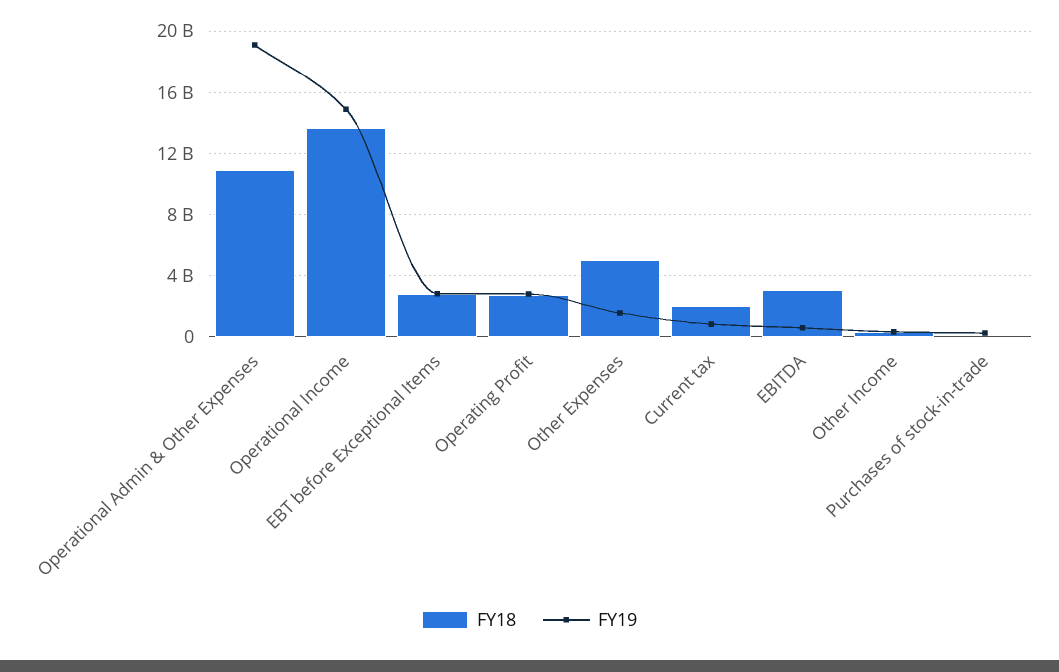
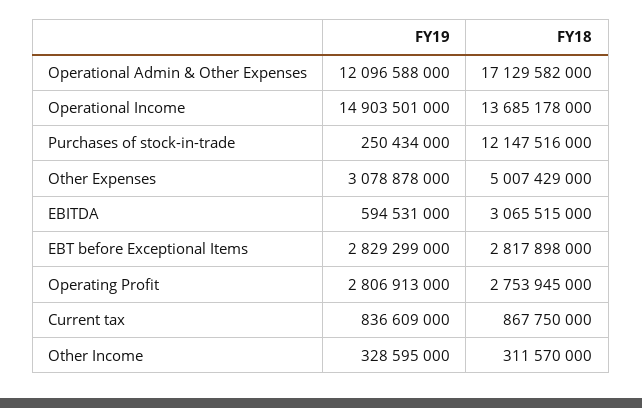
  {
    "FY18": {
-     "Operational Admin & Other Expenses": 11000000000,
+     "Operational Admin & Other Expenses": 17129582000,
      "Operational Income": 13685178000,
      "EBT before Exceptional Items": 2817898000,
      "Operating Profit": 2753945000,
      "Other Expenses": 5007429000,
-     "Current tax": 2000000000,
+     "Current tax": 867750000,
      "EBITDA": 3065515000,
      "Other Income": 311570000,
-     "Purchases of stock-in-trade": 0
+     "Purchases of stock-in-trade": 12147516000
    },
    "FY19": {
-     "Operational Admin & Other Expenses": 19000000000,
+     "Operational Admin & Other Expenses": 12096588000,
      "Operational Income": 14903501000,
      "EBT before Exceptional Items": 2829299000,
      "Operating Profit": 2806913000,
-     "Other Expenses": 1500000000,
+     "Other Expenses": 3078878000,
      "Current tax": 836609000,
      "EBITDA": 594531000,
      "Other Income": 328595000,
      "Purchases of stock-in-trade": 250434000
    }
  }

